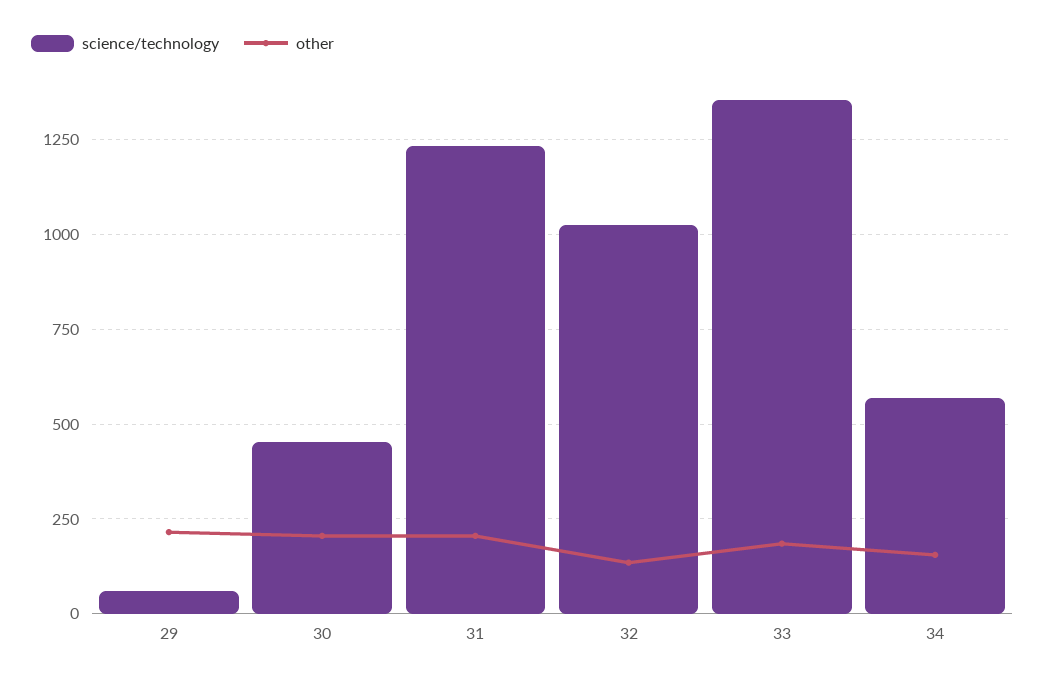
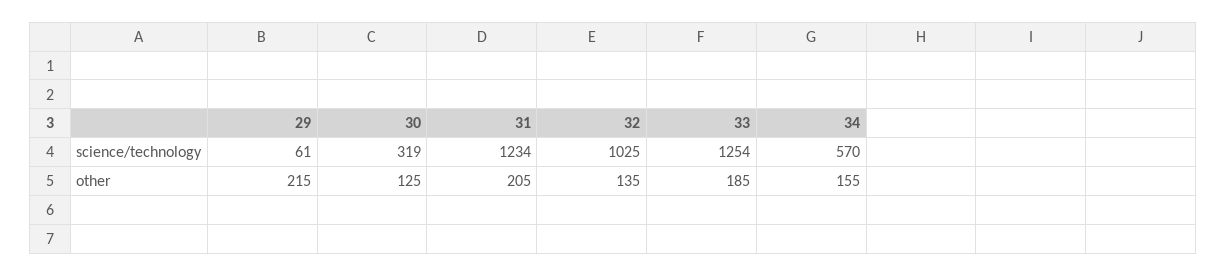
  {
    "science/technology": {
      "29": 61,
-     "30": 450,
+     "30": 319,
      "31": 1234,
      "32": 1025,
-     "33": 1350,
+     "33": 1254,
      "34": 570
    },
    "other": {
      "29": 215,
-     "30": 200,
+     "30": 125,
      "31": 205,
      "32": 135,
      "33": 185,
      "34": 155
    }
  }

